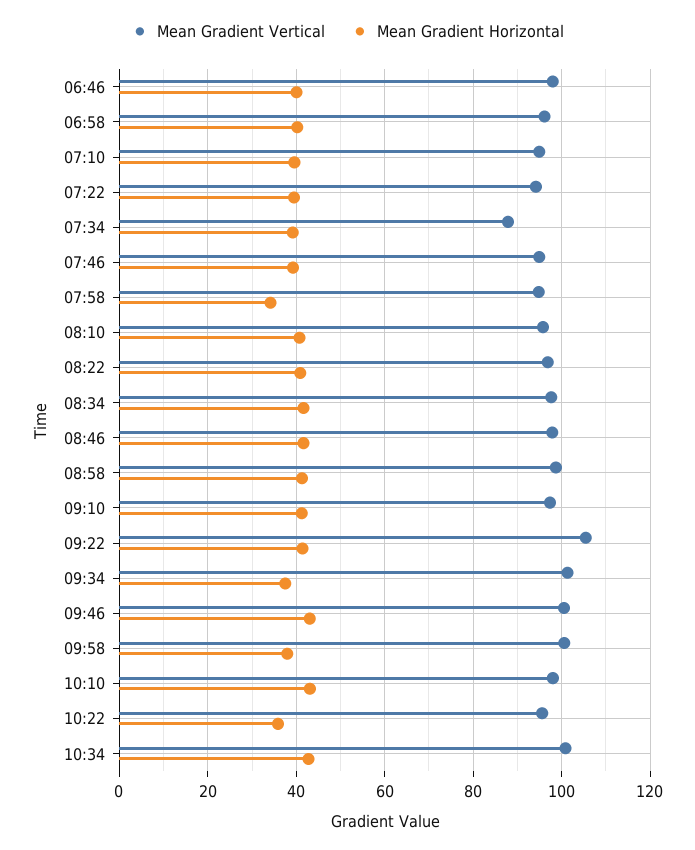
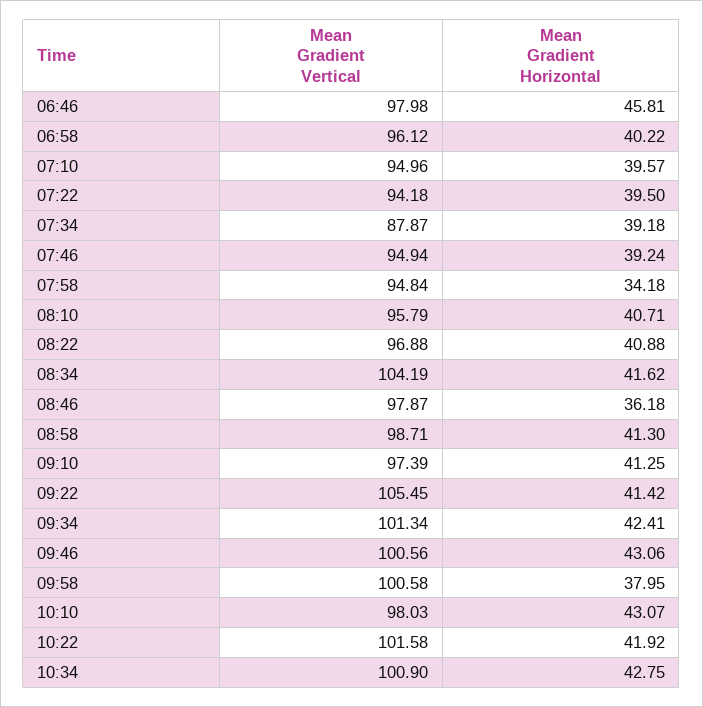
  {
    "Mean Gradient Vertical": {
      "06:46": 97.98,
      "06:58": 96.12,
      "07:10": 94.96,
      "07:22": 94.18,
      "07:34": 87.87,
      "07:46": 94.94,
      "07:58": 94.84,
      "08:10": 95.79,
      "08:22": 96.88,
-     "08:34": 98,
+     "08:34": 104.19,
      "08:46": 97.87,
      "08:58": 98.71,
      "09:10": 97.39,
      "09:22": 105.45,
      "09:34": 101.34,
      "09:46": 100.56,
      "09:58": 100.58,
      "10:10": 98.03,
-     "10:22": 96,
+     "10:22": 101.58,
      "10:34": 100.9
    },
    "Mean Gradient Horizontal": {
-     "06:46": 40,
+     "06:46": 45.81,
      "06:58": 40.22,
      "07:10": 39.57,
      "07:22": 39.5,
      "07:34": 39.18,
      "07:46": 39.24,
      "07:58": 34.18,
      "08:10": 40.71,
      "08:22": 40.88,
      "08:34": 41.62,
-     "08:46": 42,
+     "08:46": 36.18,
      "08:58": 41.3,
      "09:10": 41.25,
      "09:22": 41.42,
-     "09:34": 38,
+     "09:34": 42.41,
      "09:46": 43.06,
      "09:58": 37.95,
      "10:10": 43.07,
-     "10:22": 36,
+     "10:22": 41.92,
      "10:34": 42.75
    }
  }

